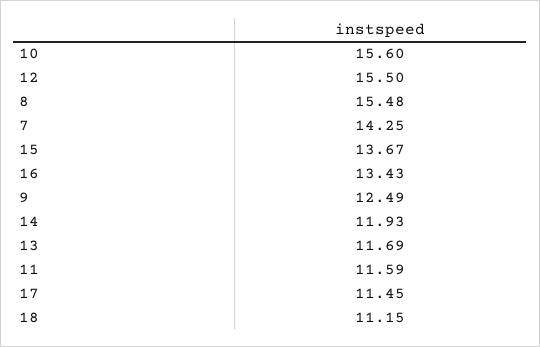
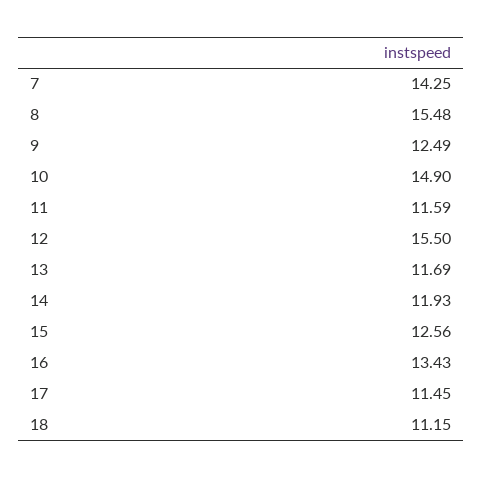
  {
-   "10": 15.6,
+   "10": 14.9,
    "12": 15.5,
    "8": 15.48,
    "7": 14.25,
-   "15": 13.67,
+   "15": 12.56,
    "16": 13.43,
    "9": 12.49,
    "14": 11.93,
    "13": 11.69,
    "11": 11.59,
    "17": 11.45,
    "18": 11.15
  }

